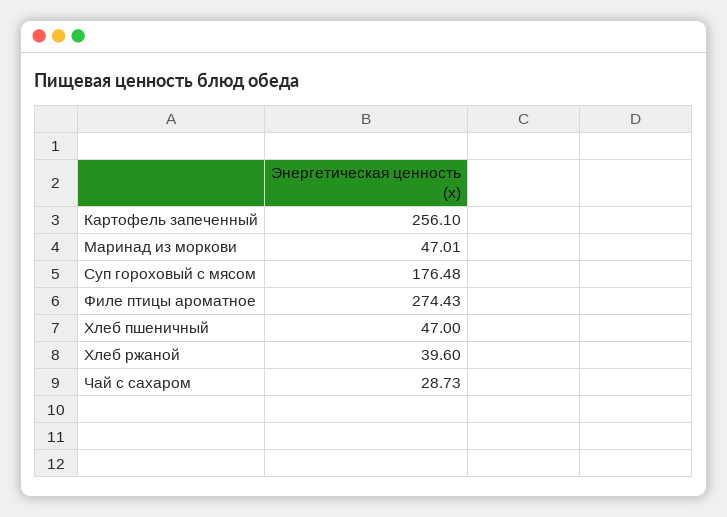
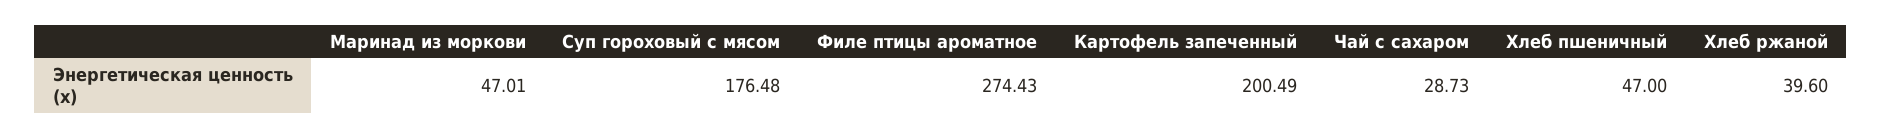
  {
-   "Картофель запеченный": 256.1,
+   "Картофель запеченный": 200.49,
    "Маринад из моркови": 47.01,
    "Суп гороховый с мясом": 176.48,
    "Филе птицы ароматное": 274.43,
    "Хлеб пшеничный": 47,
    "Хлеб ржаной": 39.6,
    "Чай с сахаром": 28.73
  }

